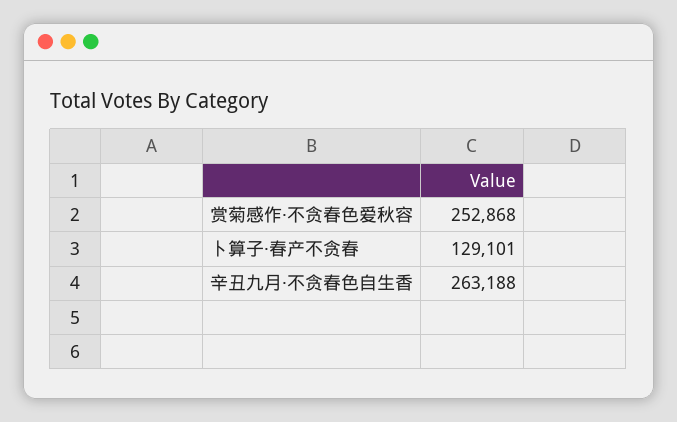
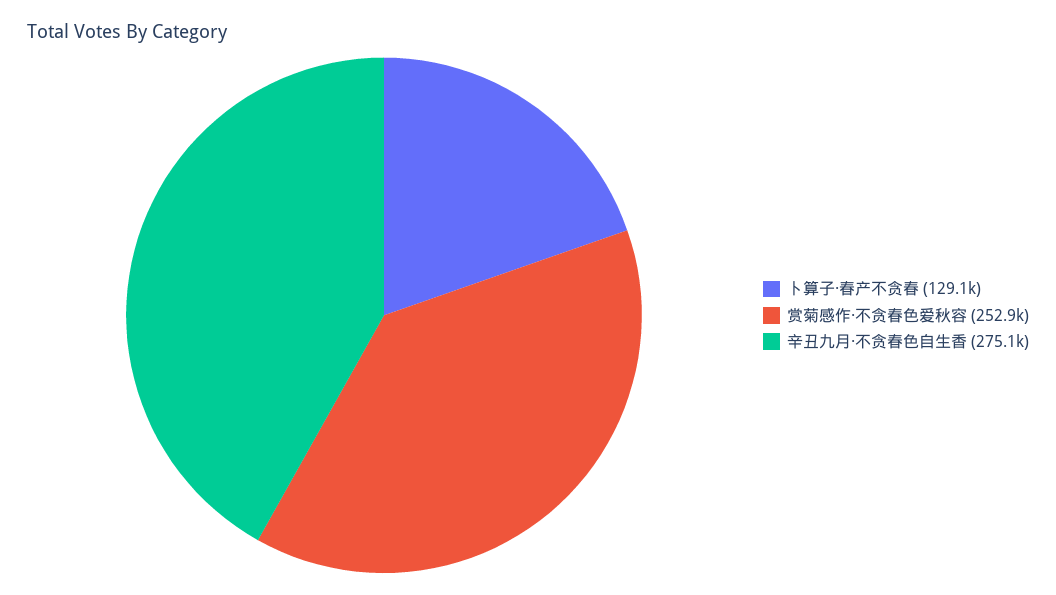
  {
    "赏菊感作·不贪春色爱秋容": 252868,
    "卜算子·春产不贪春": 129101,
-   "辛丑九月·不贪春色自生香": 263188
+   "辛丑九月·不贪春色自生香": 275100
  }

